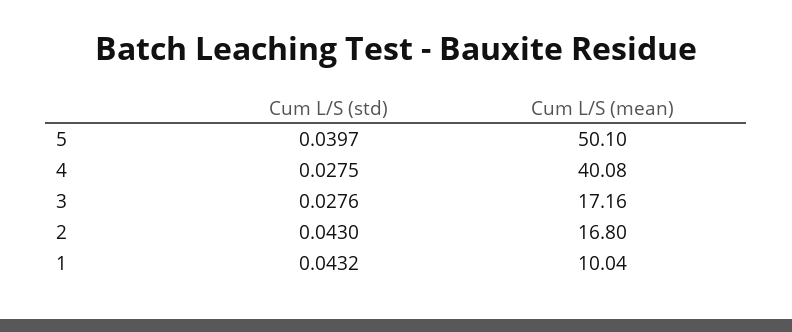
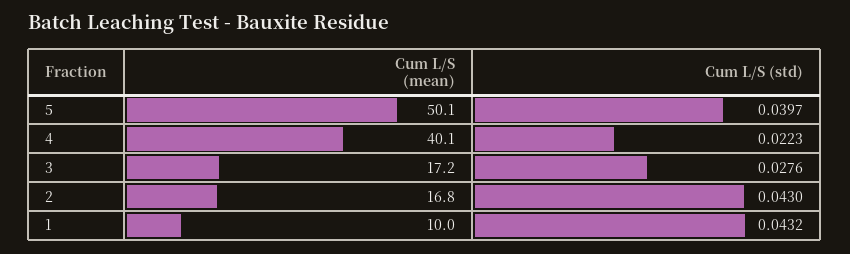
  {
    "Cum L/S (std)": {
      "5": 0.0397,
-     "4": 0.0275,
+     "4": 0.0223,
      "3": 0.0276,
      "2": 0.043,
      "1": 0.0432
    },
    "Cum L/S (mean)": {
      "5": 50.1,
      "4": 40.08,
      "3": 17.16,
      "2": 16.8,
      "1": 10.04
    }
  }

